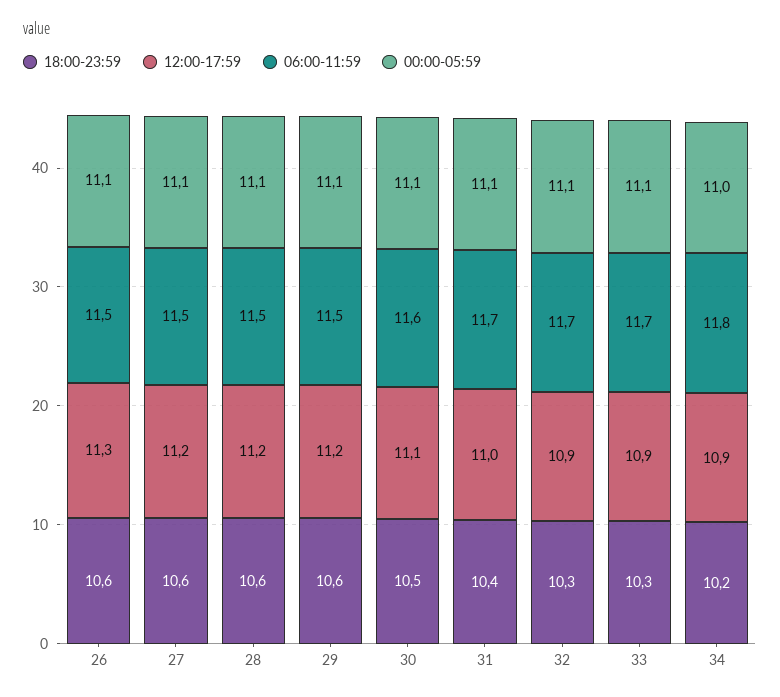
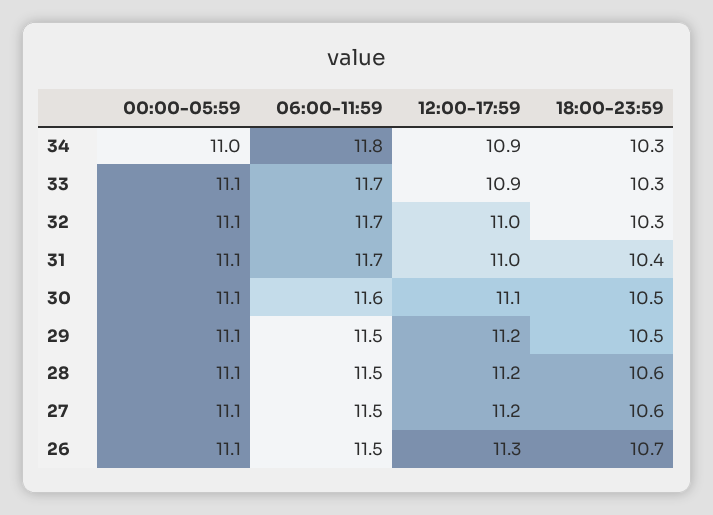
  {
    "18:00-23:59": {
-     "26": 10.6,
+     "26": 10.7,
      "27": 10.6,
      "28": 10.6,
-     "29": 10.6,
+     "29": 10.5,
      "30": 10.5,
      "31": 10.4,
      "32": 10.3,
      "33": 10.3,
-     "34": 10.2
+     "34": 10.3
    },
    "12:00-17:59": {
      "26": 11.3,
      "27": 11.2,
      "28": 11.2,
      "29": 11.2,
      "30": 11.1,
      "31": 11,
-     "32": 10.9,
+     "32": 11,
      "33": 10.9,
      "34": 10.9
    },
    "06:00-11:59": {
      "26": 11.5,
      "27": 11.5,
      "28": 11.5,
      "29": 11.5,
      "30": 11.6,
      "31": 11.7,
      "32": 11.7,
      "33": 11.7,
      "34": 11.8
    },
    "00:00-05:59": {
      "26": 11.1,
      "27": 11.1,
      "28": 11.1,
      "29": 11.1,
      "30": 11.1,
      "31": 11.1,
      "32": 11.1,
      "33": 11.1,
      "34": 11
    }
  }

